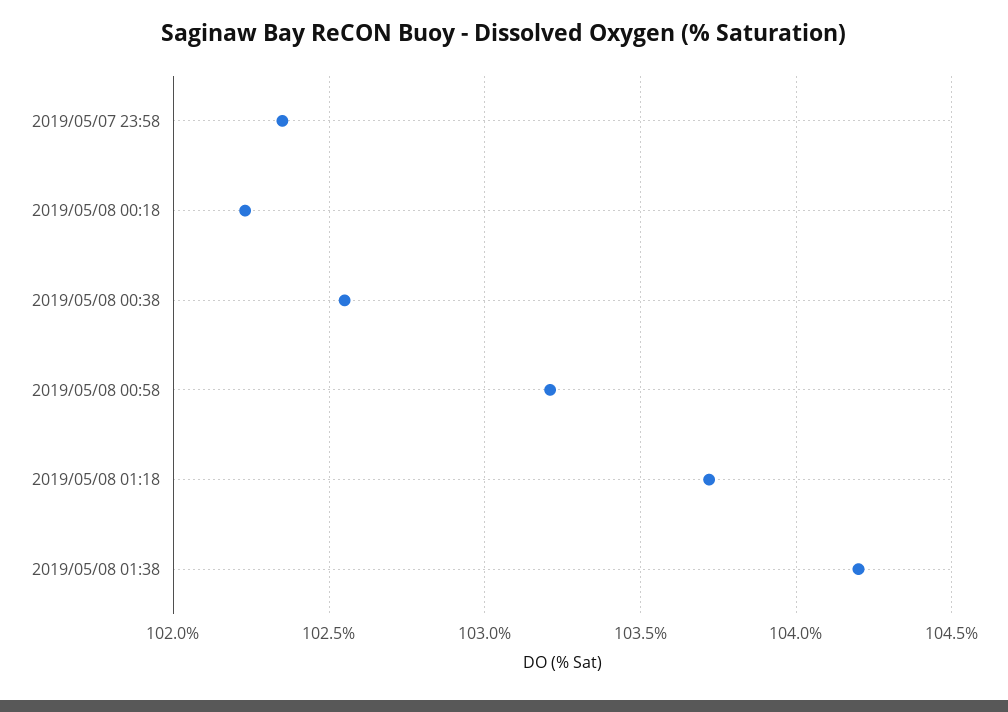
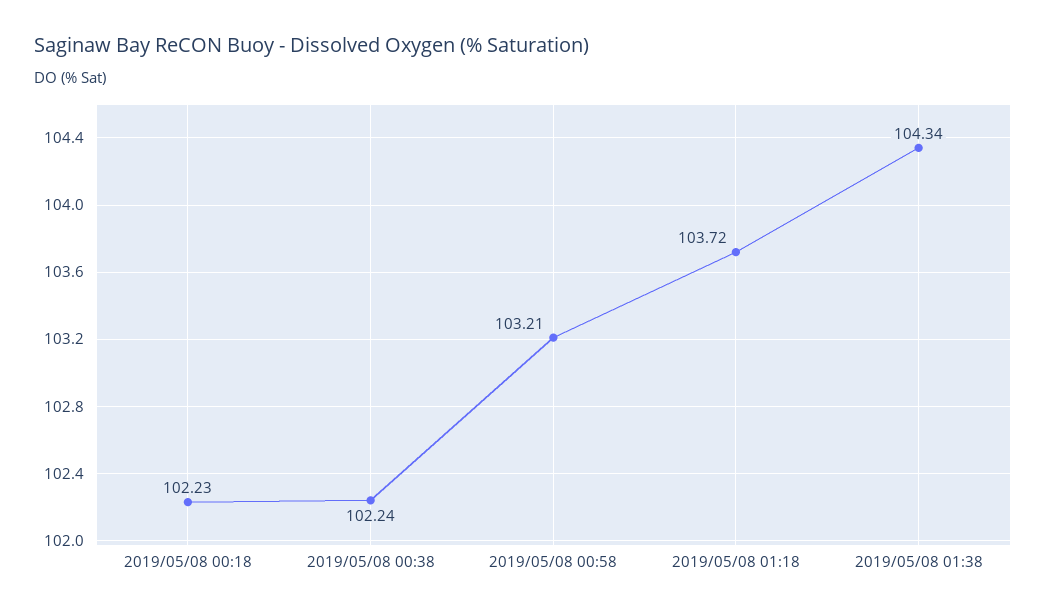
  {
-   "2019/05/07 23:58": 102.35,
    "2019/05/08 00:18": 102.23,
-   "2019/05/08 00:38": 102.55,
+   "2019/05/08 00:38": 102.24,
    "2019/05/08 00:58": 103.21,
    "2019/05/08 01:18": 103.72,
-   "2019/05/08 01:38": 104.2
+   "2019/05/08 01:38": 104.34
  }

